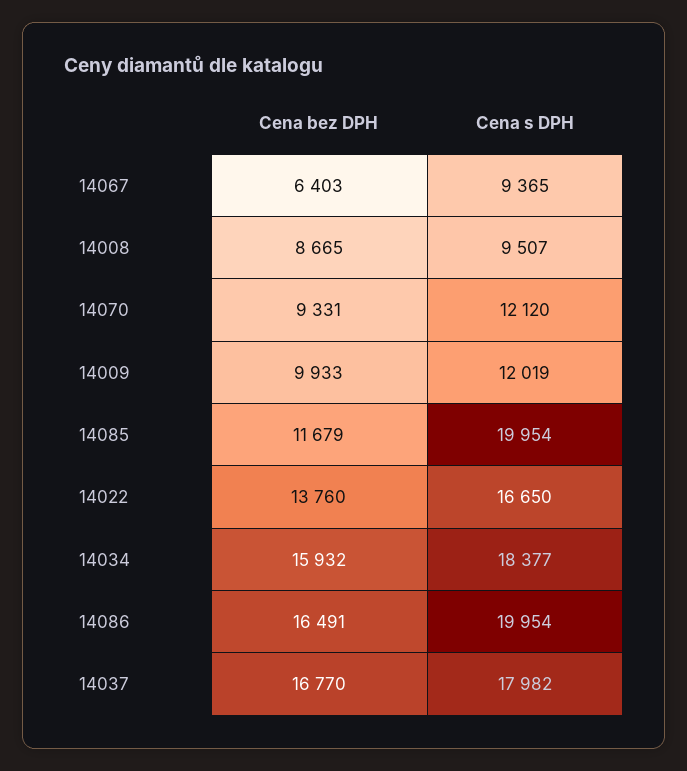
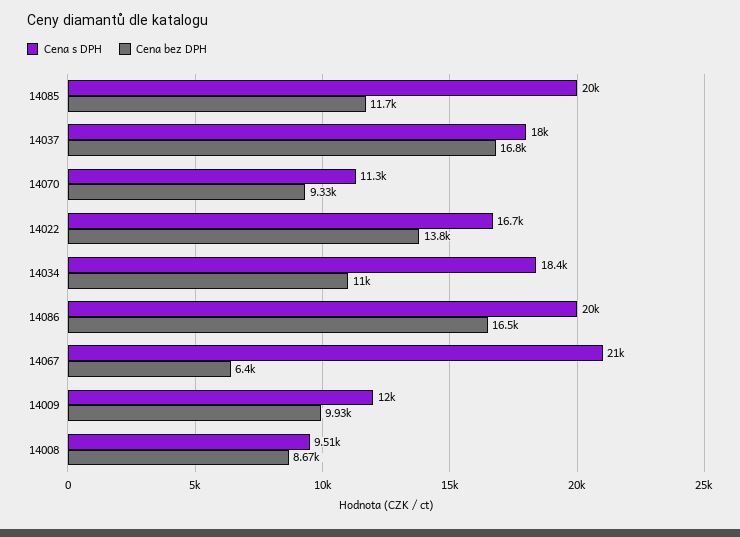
  {
    "Cena bez DPH": {
      "14067": 6403,
      "14008": 8665,
      "14070": 9331,
      "14009": 9933,
      "14085": 11679,
      "14022": 13760,
-     "14034": 15932,
+     "14034": 11000,
      "14086": 16491,
      "14037": 16770
    },
    "Cena s DPH": {
-     "14067": 9365,
+     "14067": 21000,
      "14008": 9507,
-     "14070": 12120,
+     "14070": 11300,
      "14009": 12019,
      "14085": 19954,
      "14022": 16650,
      "14034": 18377,
      "14086": 19954,
      "14037": 17982
    }
  }

